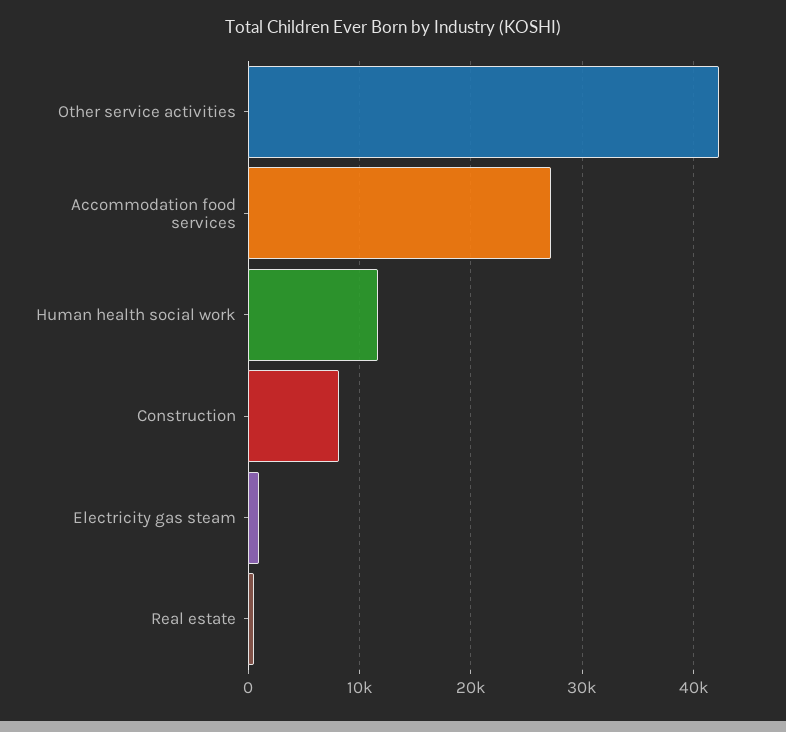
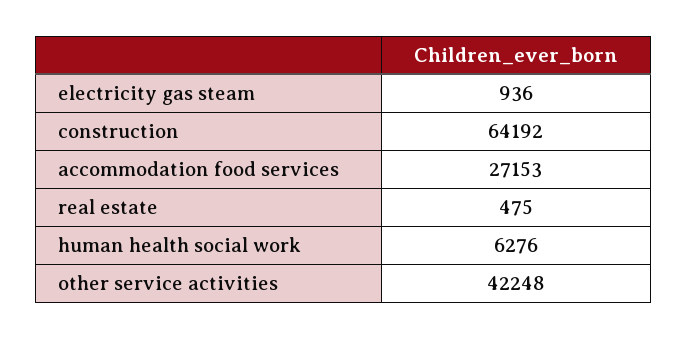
  {
    "Other service activities": 42248,
    "Accommodation food services": 27153,
-   "Human health social work": 12000,
+   "Human health social work": 6276,
-   "Construction": 8000,
+   "Construction": 64192,
    "Electricity gas steam": 936,
    "Real estate": 475
  }

